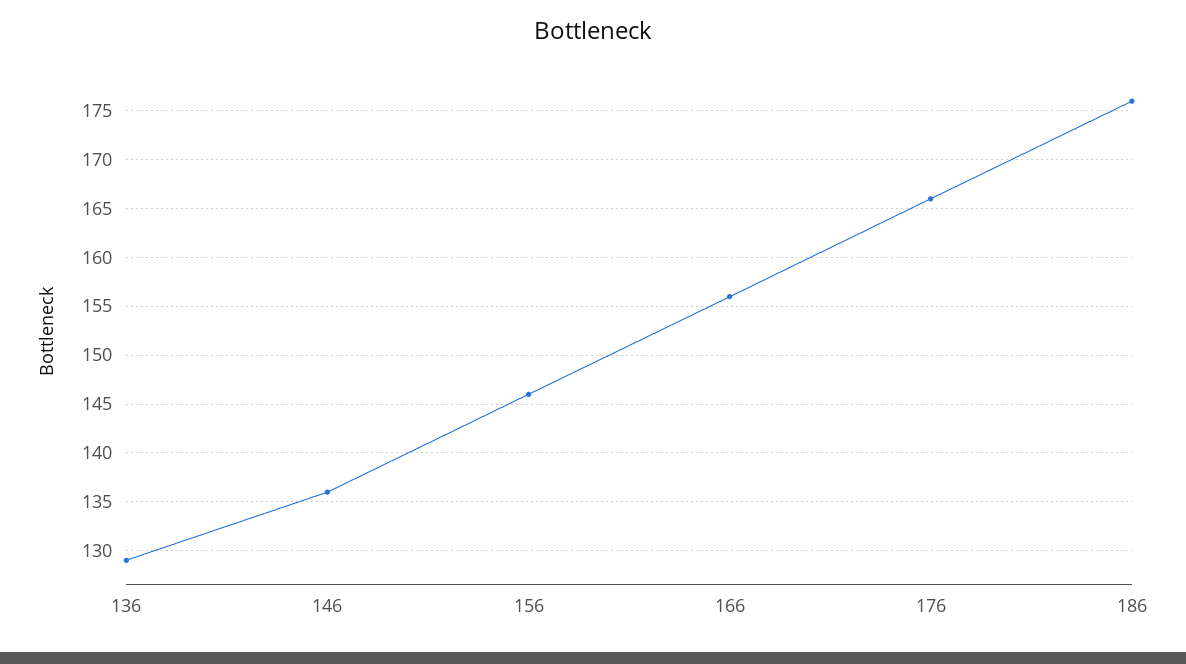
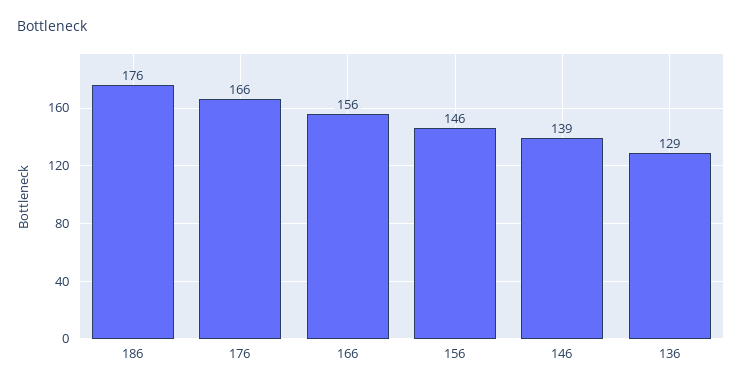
  {
    "136": 129,
-   "146": 136,
+   "146": 139,
    "156": 146,
    "166": 156,
    "176": 166,
    "186": 176
  }

